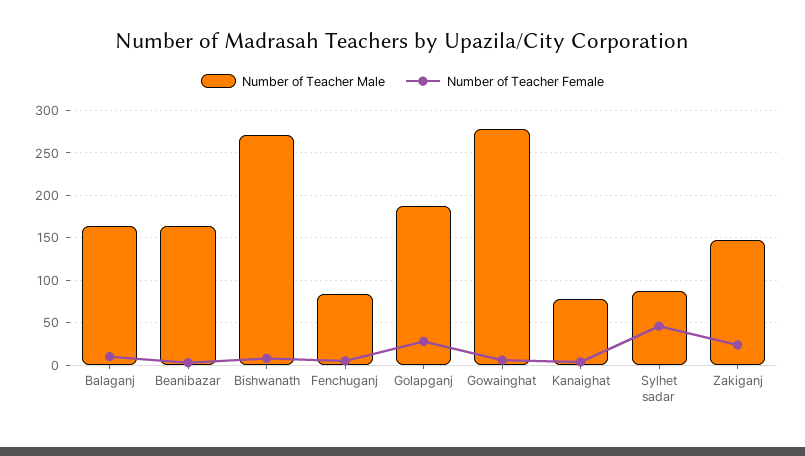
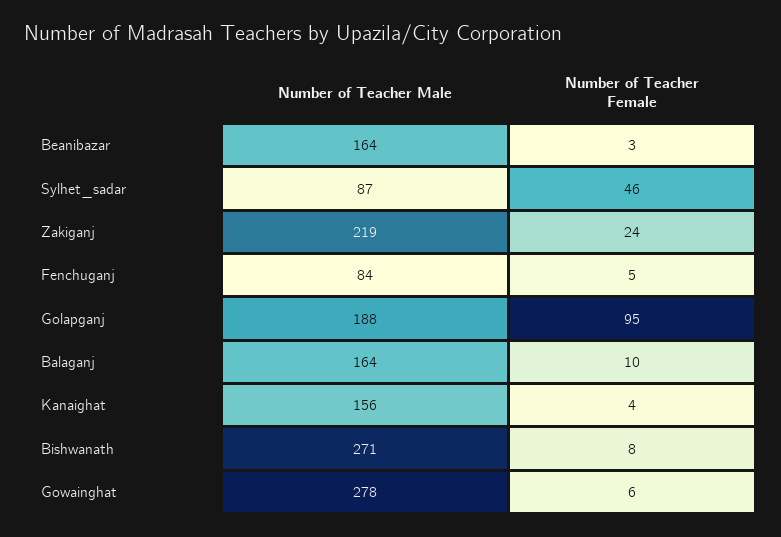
  {
    "Number of Teacher Male": {
      "Balaganj": 164,
      "Beanibazar": 164,
      "Bishwanath": 271,
      "Fenchuganj": 84,
      "Golapganj": 188,
      "Gowainghat": 278,
-     "Kanaighat": 80,
+     "Kanaighat": 156,
      "Sylhet sadar": 87,
-     "Zakiganj": 150
+     "Zakiganj": 219
    },
    "Number of Teacher Female": {
      "Balaganj": 10,
      "Beanibazar": 3,
      "Bishwanath": 8,
      "Fenchuganj": 5,
-     "Golapganj": 30,
+     "Golapganj": 95,
      "Gowainghat": 6,
      "Kanaighat": 4,
      "Sylhet sadar": 46,
      "Zakiganj": 24
    }
  }

